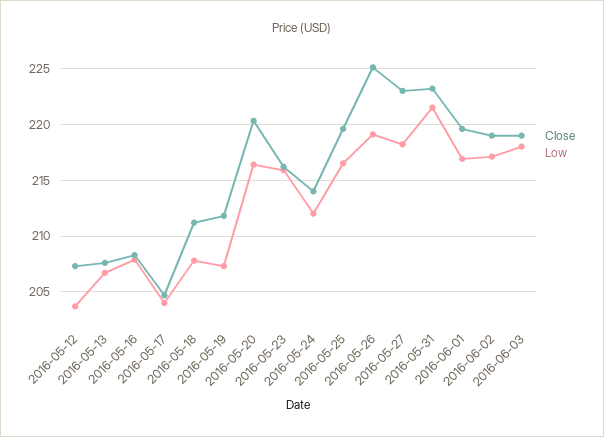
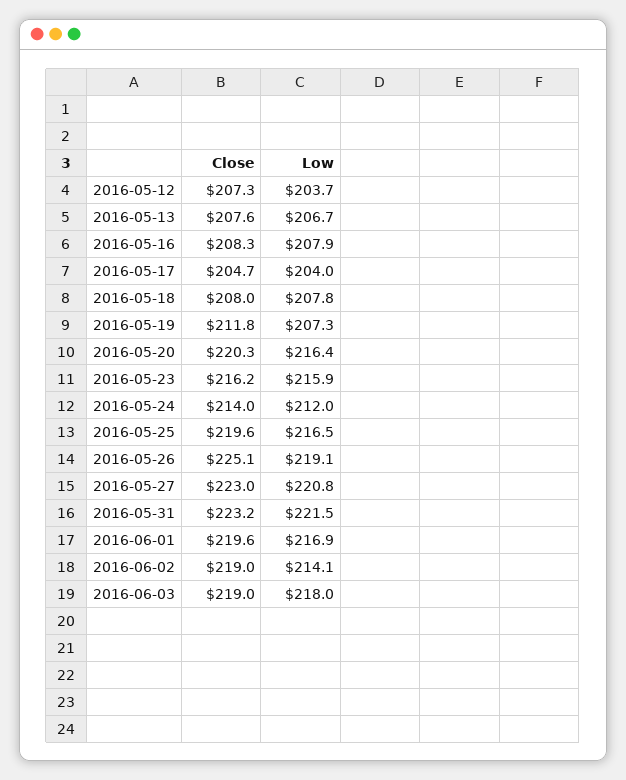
  {
    "Close": {
      "2016-05-12": 207.3,
      "2016-05-13": 207.6,
      "2016-05-16": 208.3,
      "2016-05-17": 204.7,
-     "2016-05-18": 211,
+     "2016-05-18": 208,
      "2016-05-19": 211.8,
      "2016-05-20": 220.3,
      "2016-05-23": 216.2,
      "2016-05-24": 214,
      "2016-05-25": 219.6,
      "2016-05-26": 225.1,
      "2016-05-27": 223,
      "2016-05-31": 223.2,
      "2016-06-01": 219.6,
      "2016-06-02": 219,
      "2016-06-03": 219
    },
    "Low": {
      "2016-05-12": 203.7,
      "2016-05-13": 206.7,
      "2016-05-16": 207.9,
      "2016-05-17": 204,
      "2016-05-18": 207.8,
      "2016-05-19": 207.3,
      "2016-05-20": 216.4,
      "2016-05-23": 215.9,
      "2016-05-24": 212,
      "2016-05-25": 216.5,
      "2016-05-26": 219.1,
-     "2016-05-27": 218,
+     "2016-05-27": 220.8,
      "2016-05-31": 221.5,
      "2016-06-01": 216.9,
-     "2016-06-02": 217,
+     "2016-06-02": 214.1,
      "2016-06-03": 218
    }
  }

